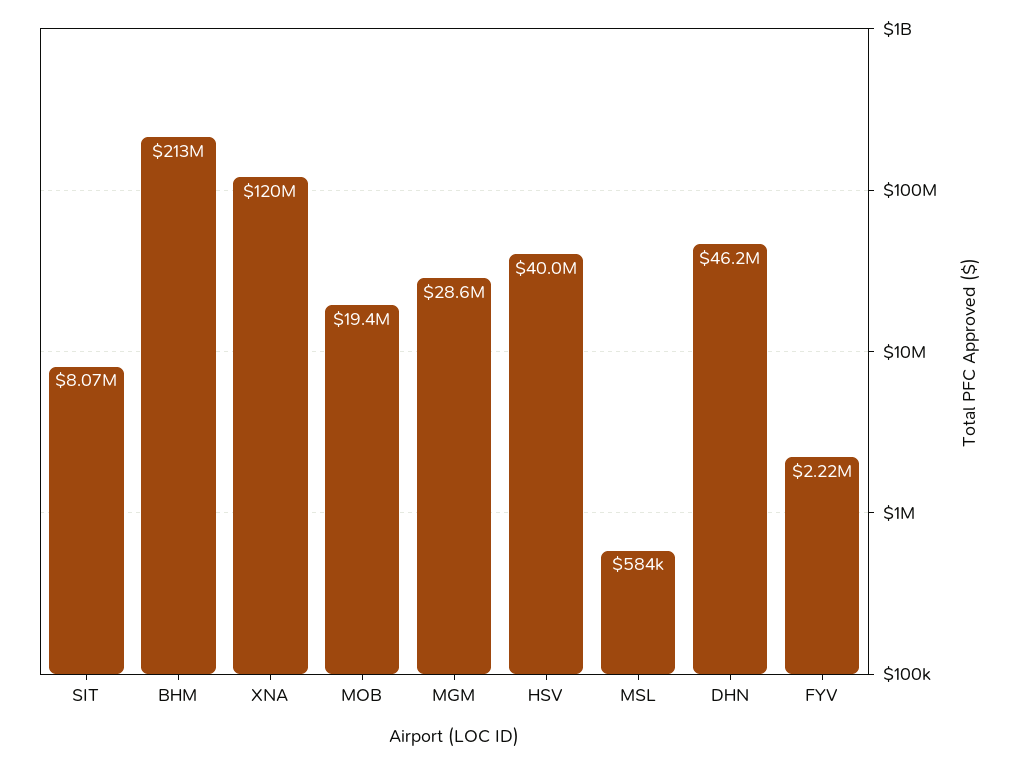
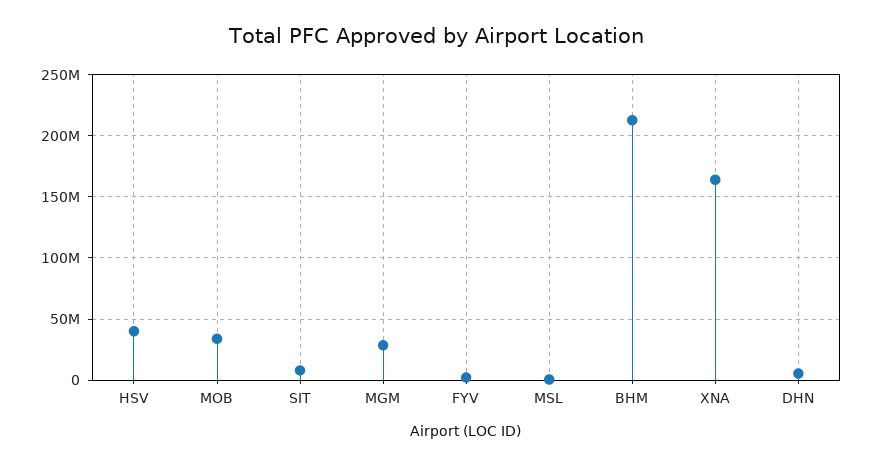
  {
    "SIT": 8070000,
    "BHM": 213000000,
-   "XNA": 120000000,
+   "XNA": 165000000,
-   "MOB": 19400000,
+   "MOB": 35000000,
    "MGM": 28600000,
    "HSV": 40000000,
    "MSL": 584000,
-   "DHN": 46200000,
+   "DHN": 5000000,
    "FYV": 2220000
  }

